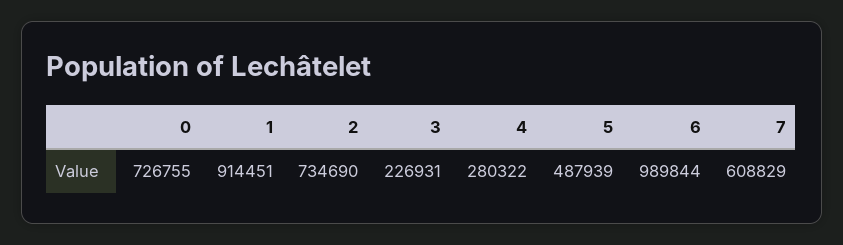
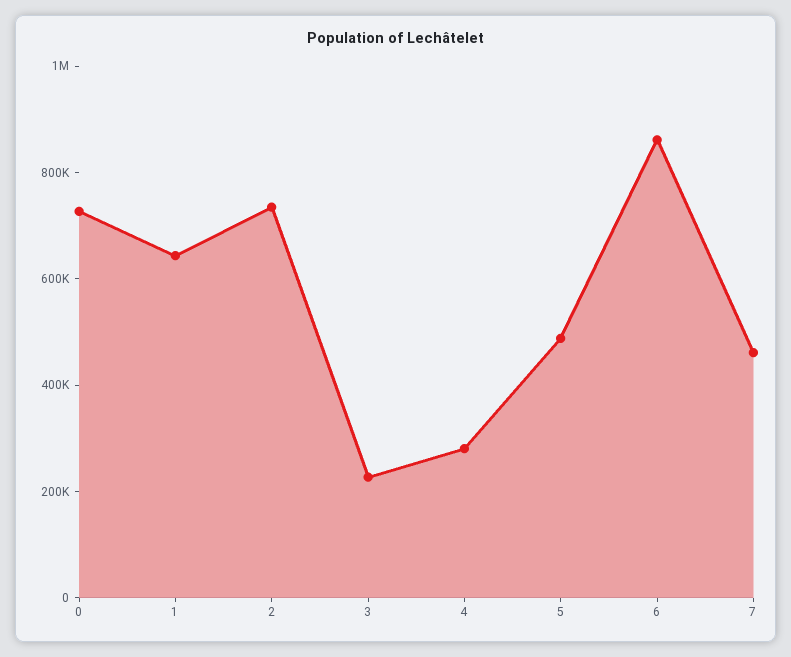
  {
    "0": 726755,
-   "1": 914451,
+   "1": 650000,
    "2": 734690,
    "3": 226931,
    "4": 280322,
    "5": 487939,
-   "6": 989844,
+   "6": 850000,
-   "7": 608829
+   "7": 450000
  }

